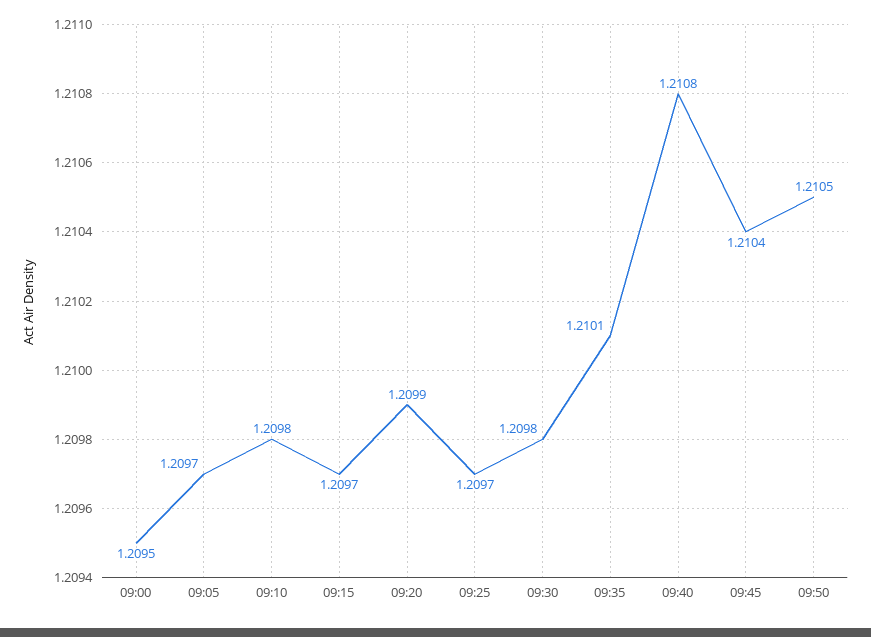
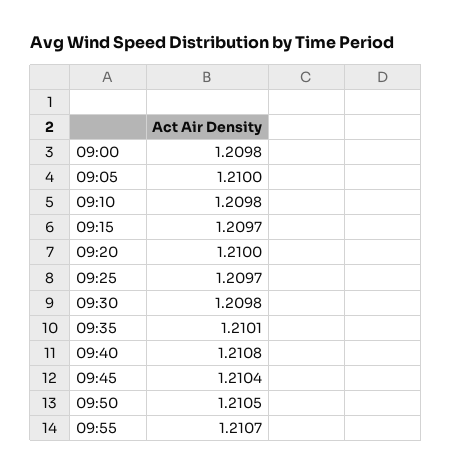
  {
-   "09:00": 1.2095,
+   "09:00": 1.2098,
-   "09:05": 1.2097,
+   "09:05": 1.21,
    "09:10": 1.2098,
    "09:15": 1.2097,
-   "09:20": 1.2099,
+   "09:20": 1.21,
    "09:25": 1.2097,
    "09:30": 1.2098,
    "09:35": 1.2101,
    "09:40": 1.2108,
    "09:45": 1.2104,
-   "09:50": 1.2105
+   "09:50": 1.2105,
+   "09:55": 1.2107
  }

